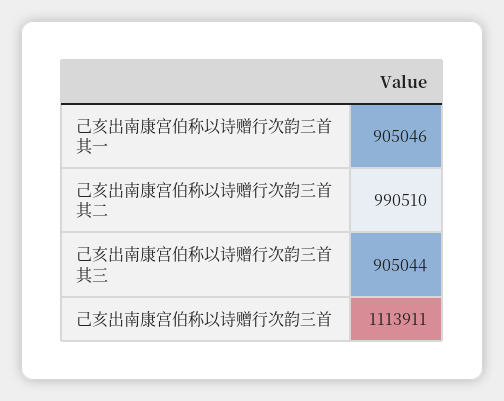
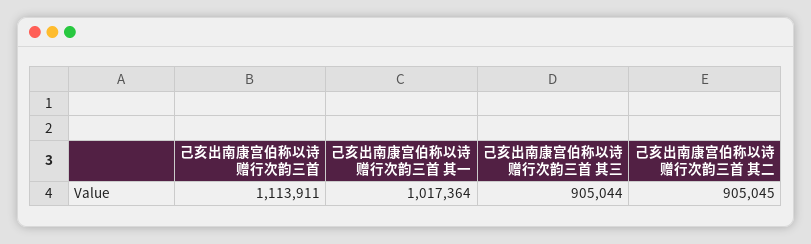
  {
-   "己亥出南康宫伯称以诗赠行次韵三首 其一": 905046,
+   "己亥出南康宫伯称以诗赠行次韵三首 其一": 1017364,
-   "己亥出南康宫伯称以诗赠行次韵三首 其二": 990510,
+   "己亥出南康宫伯称以诗赠行次韵三首 其二": 905045,
    "己亥出南康宫伯称以诗赠行次韵三首 其三": 905044,
    "己亥出南康宫伯称以诗赠行次韵三首": 1113911
  }

